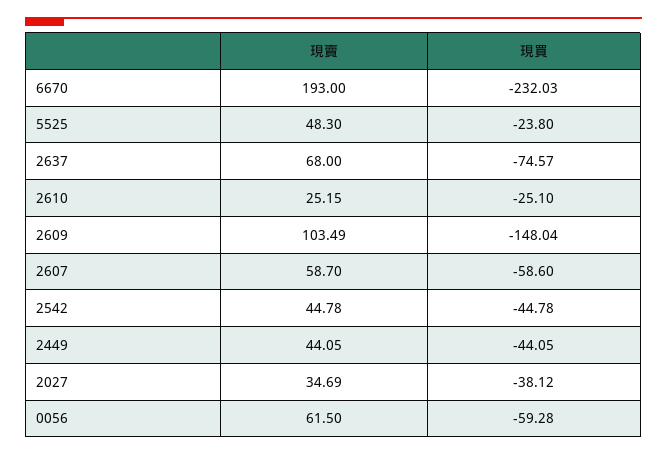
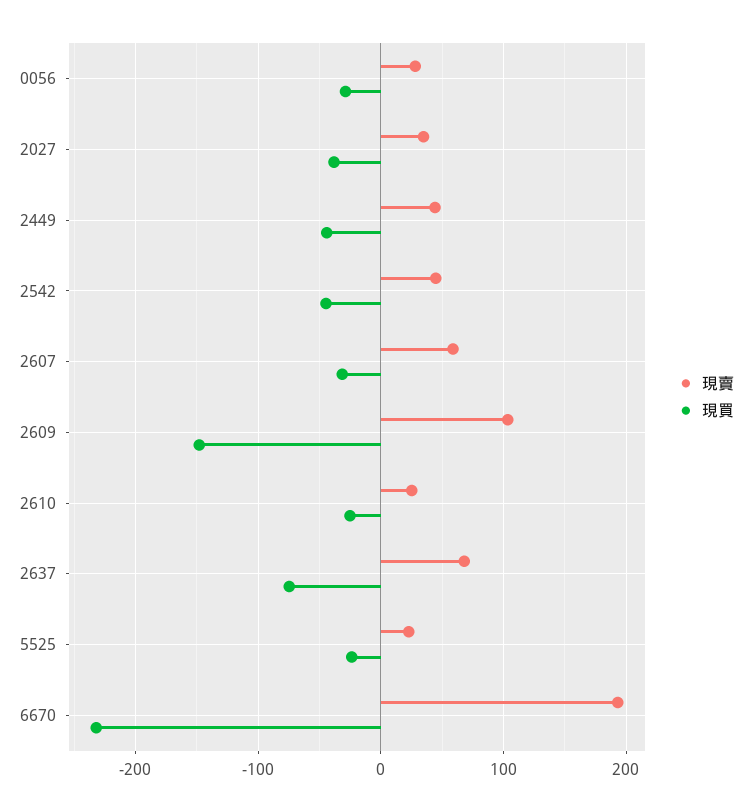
  {
    "現賣": {
      "6670": 193,
-     "5525": 48.3,
+     "5525": 20,
      "2637": 68,
      "2610": 25.15,
      "2609": 103.49,
      "2607": 58.7,
      "2542": 44.78,
      "2449": 44.05,
      "2027": 34.69,
-     "0056": 61.5
+     "0056": 30
    },
    "現買": {
      "6670": -232.03,
      "5525": -23.8,
      "2637": -74.57,
      "2610": -25.1,
      "2609": -148.04,
-     "2607": -58.6,
+     "2607": -30,
      "2542": -44.78,
      "2449": -44.05,
      "2027": -38.12,
-     "0056": -59.28
+     "0056": -30
    }
  }

